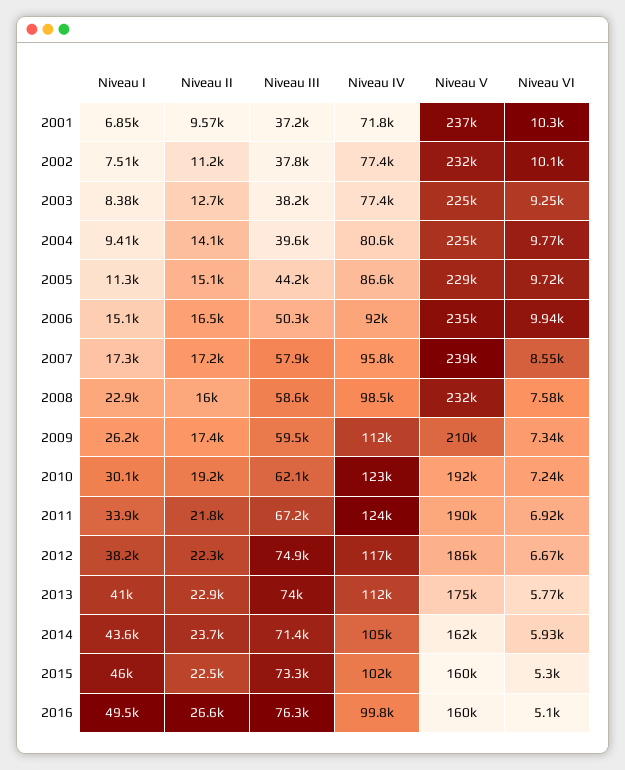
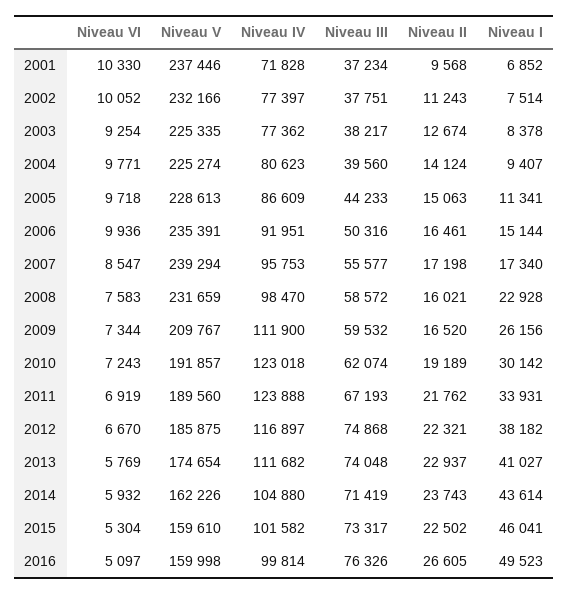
  {
    "Niveau I": {
      "2001": 6852,
      "2002": 7514,
      "2003": 8378,
      "2004": 9407,
      "2005": 11341,
      "2006": 15144,
      "2007": 17340,
      "2008": 22928,
      "2009": 26156,
      "2010": 30142,
      "2011": 33931,
      "2012": 38182,
      "2013": 41027,
      "2014": 43614,
      "2015": 46041,
      "2016": 49523
    },
    "Niveau II": {
      "2001": 9568,
      "2002": 11243,
      "2003": 12674,
      "2004": 14124,
      "2005": 15063,
      "2006": 16461,
      "2007": 17198,
      "2008": 16021,
-     "2009": 17400,
+     "2009": 16520,
      "2010": 19189,
      "2011": 21762,
      "2012": 22321,
      "2013": 22937,
      "2014": 23743,
      "2015": 22502,
      "2016": 26605
    },
    "Niveau III": {
      "2001": 37234,
      "2002": 37751,
      "2003": 38217,
      "2004": 39560,
      "2005": 44233,
      "2006": 50316,
-     "2007": 57900,
+     "2007": 55577,
      "2008": 58572,
      "2009": 59532,
      "2010": 62074,
      "2011": 67193,
      "2012": 74868,
      "2013": 74048,
      "2014": 71419,
      "2015": 73317,
      "2016": 76326
    },
    "Niveau IV": {
      "2001": 71828,
      "2002": 77397,
      "2003": 77362,
      "2004": 80623,
      "2005": 86609,
      "2006": 91951,
      "2007": 95753,
      "2008": 98470,
      "2009": 111900,
      "2010": 123018,
      "2011": 123888,
      "2012": 116897,
      "2013": 111682,
      "2014": 104880,
      "2015": 101582,
      "2016": 99814
    },
    "Niveau V": {
      "2001": 237446,
      "2002": 232166,
      "2003": 225335,
      "2004": 225274,
      "2005": 228613,
      "2006": 235391,
      "2007": 239294,
      "2008": 231659,
      "2009": 209767,
      "2010": 191857,
      "2011": 189560,
      "2012": 185875,
      "2013": 174654,
      "2014": 162226,
      "2015": 159610,
      "2016": 159998
    },
    "Niveau VI": {
      "2001": 10330,
      "2002": 10052,
      "2003": 9254,
      "2004": 9771,
      "2005": 9718,
      "2006": 9936,
      "2007": 8547,
      "2008": 7583,
      "2009": 7344,
      "2010": 7243,
      "2011": 6919,
      "2012": 6670,
      "2013": 5769,
      "2014": 5932,
      "2015": 5304,
      "2016": 5097
    }
  }

